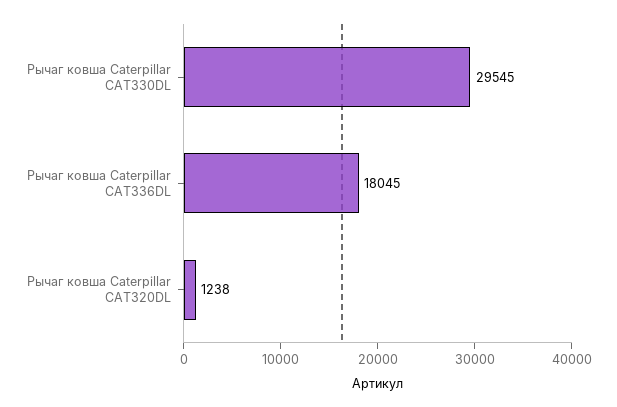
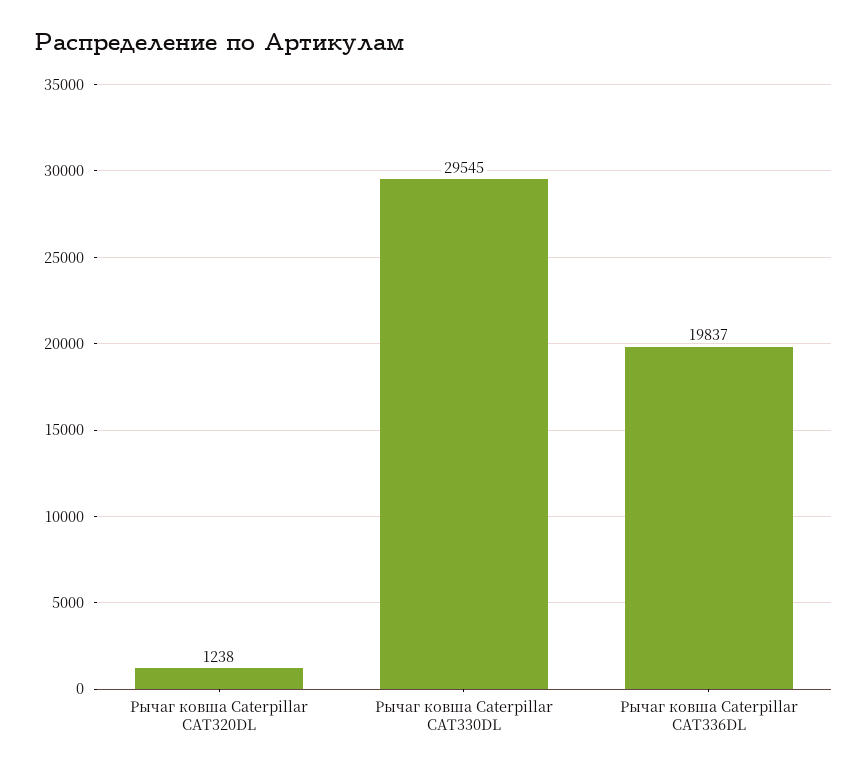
  {
    "Рычаг ковша Caterpillar CAT330DL": 29545,
-   "Рычаг ковша Caterpillar CAT336DL": 18045,
+   "Рычаг ковша Caterpillar CAT336DL": 19837,
    "Рычаг ковша Caterpillar CAT320DL": 1238
  }

